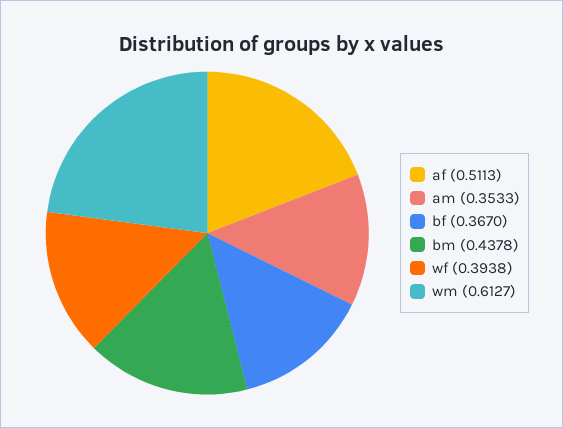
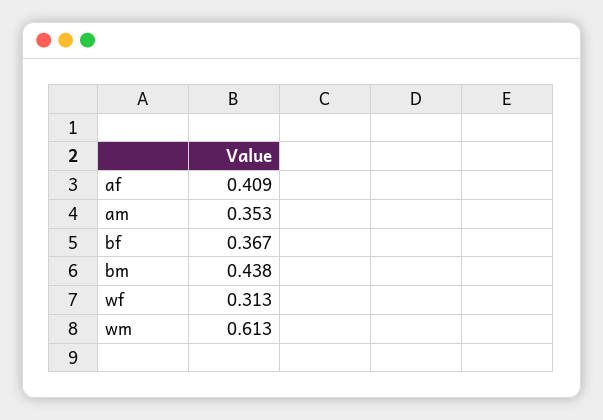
  {
-   "af": 0.5113,
+   "af": 0.409,
    "am": 0.3533,
    "bf": 0.367,
    "bm": 0.4378,
-   "wf": 0.3938,
+   "wf": 0.313,
    "wm": 0.6127
  }

